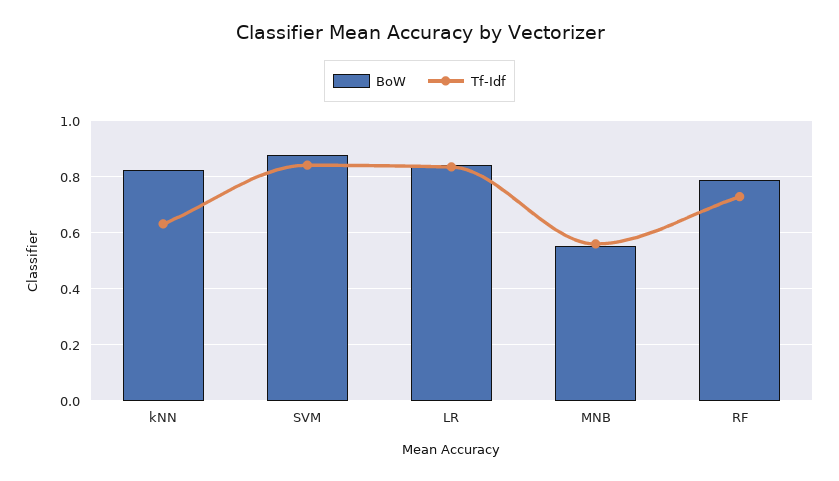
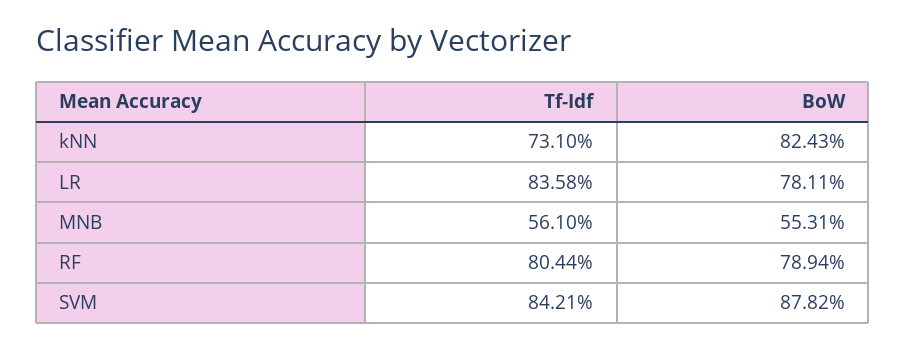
  {
    "BoW": {
      "kNN": 0.8243,
      "SVM": 0.8782,
-     "LR": 0.85,
+     "LR": 0.7811,
      "MNB": 0.5531,
      "RF": 0.7894
    },
    "Tf-Idf": {
-     "kNN": 0.625,
+     "kNN": 0.731,
      "SVM": 0.8421,
      "LR": 0.8358,
      "MNB": 0.561,
-     "RF": 0.725
+     "RF": 0.8044
    }
  }

